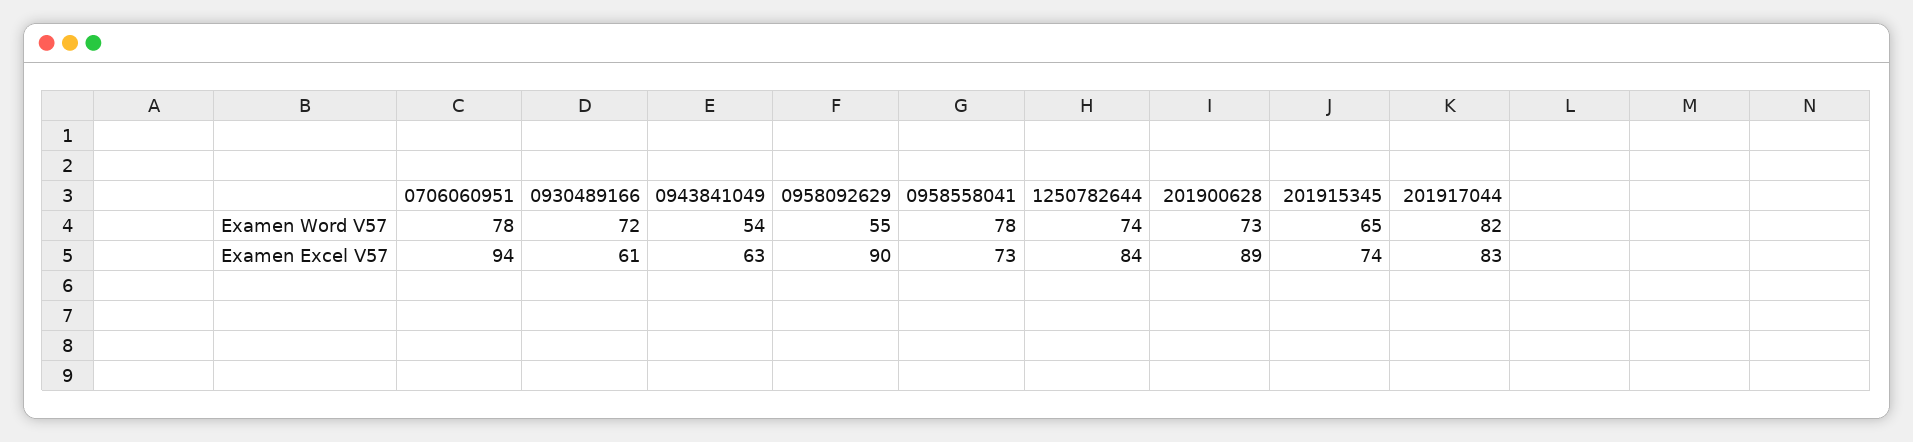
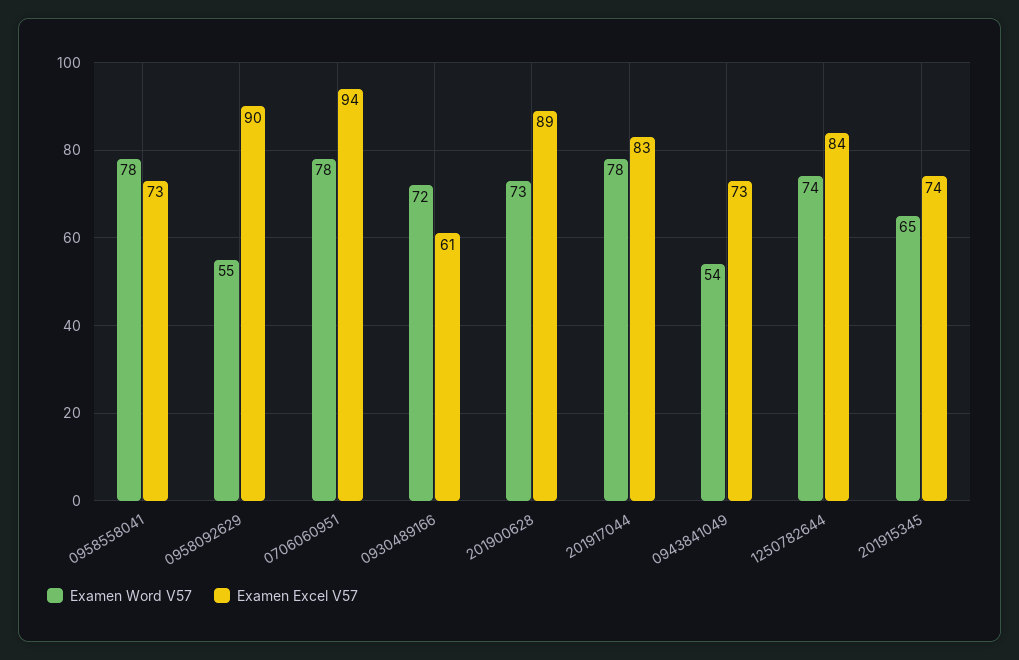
  {
    "Examen Word V57": {
      "0706060951": 78,
      "0930489166": 72,
      "0943841049": 54,
      "0958092629": 55,
      "0958558041": 78,
      "1250782644": 74,
      "201900628": 73,
      "201915345": 65,
-     "201917044": 82
+     "201917044": 78
    },
    "Examen Excel V57": {
      "0706060951": 94,
      "0930489166": 61,
-     "0943841049": 63,
+     "0943841049": 73,
      "0958092629": 90,
      "0958558041": 73,
      "1250782644": 84,
      "201900628": 89,
      "201915345": 74,
      "201917044": 83
    }
  }

